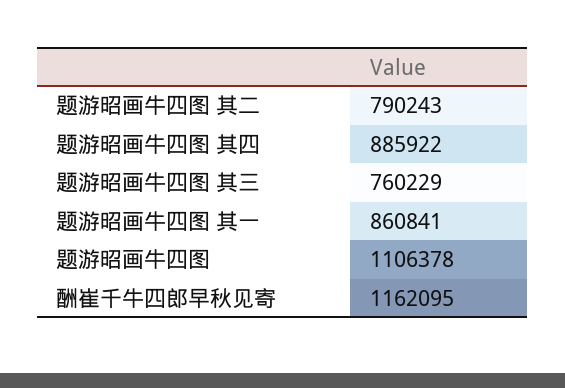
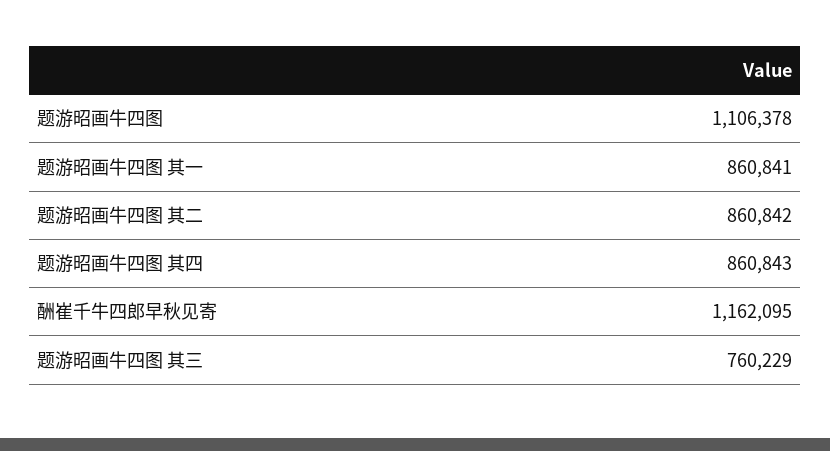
  {
-   "题游昭画牛四图 其二": 790243,
+   "题游昭画牛四图 其二": 860842,
-   "题游昭画牛四图 其四": 885922,
+   "题游昭画牛四图 其四": 860843,
    "题游昭画牛四图 其三": 760229,
    "题游昭画牛四图 其一": 860841,
    "题游昭画牛四图": 1106378,
    "酬崔千牛四郎早秋见寄": 1162095
  }

